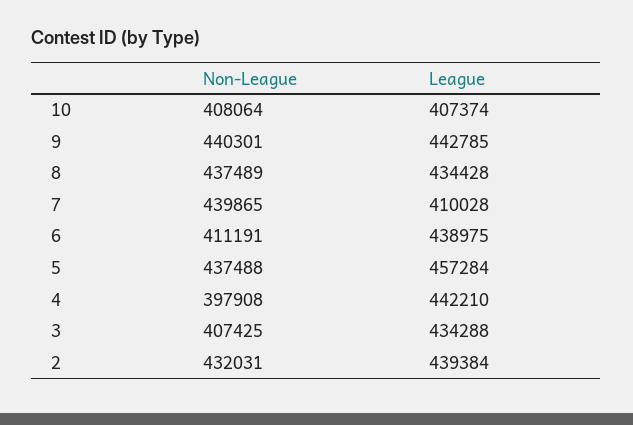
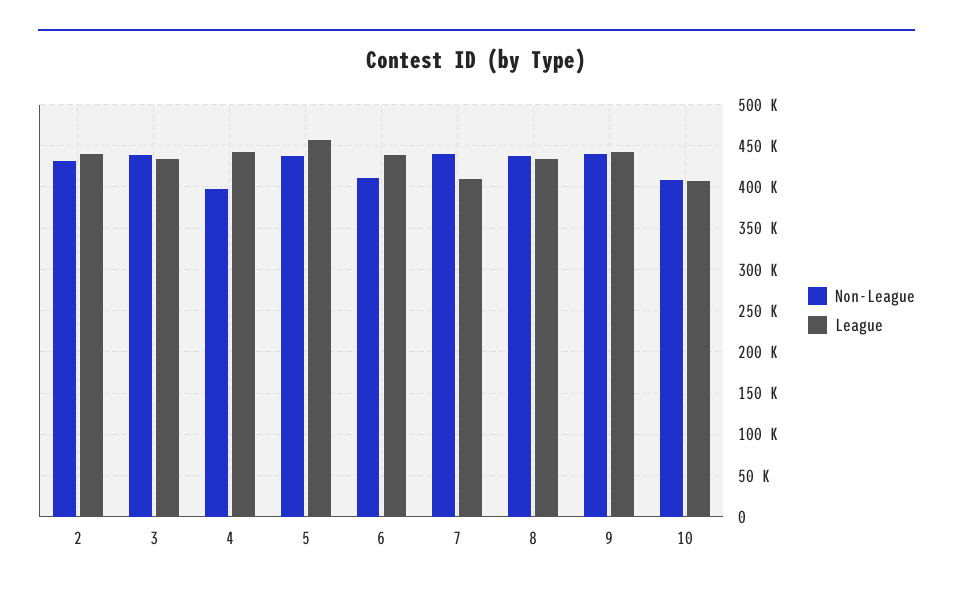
  {
    "Non-League": {
      "10": 408064,
      "9": 440301,
      "8": 437489,
      "7": 439865,
      "6": 411191,
      "5": 437488,
      "4": 397908,
-     "3": 407425,
+     "3": 440000,
      "2": 432031
    },
    "League": {
      "10": 407374,
      "9": 442785,
      "8": 434428,
      "7": 410028,
      "6": 438975,
      "5": 457284,
      "4": 442210,
      "3": 434288,
      "2": 439384
    }
  }

